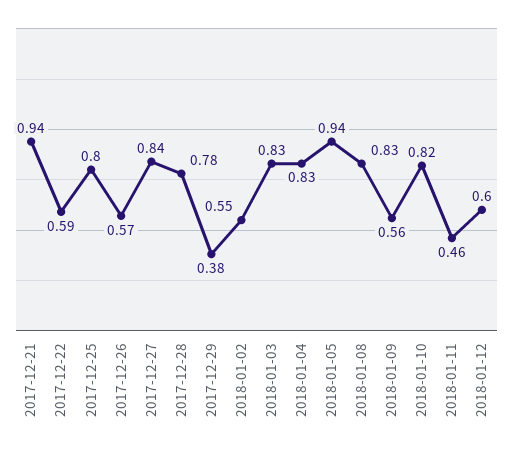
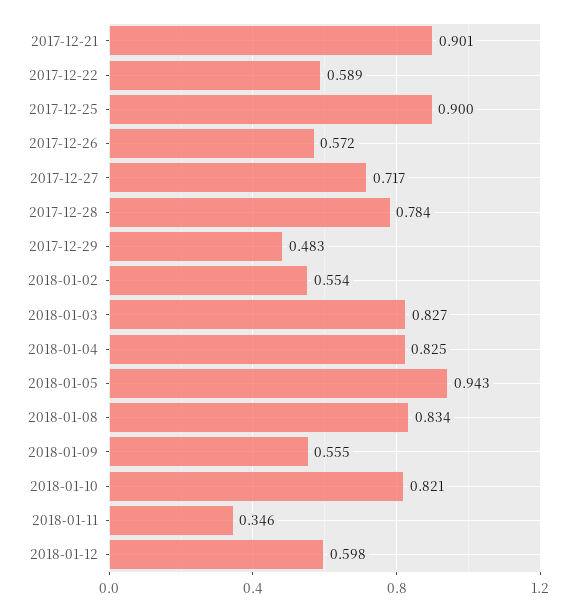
  {
-   "2017-12-21": 0.94,
+   "2017-12-21": 0.901,
    "2017-12-22": 0.589,
-   "2017-12-25": 0.8,
+   "2017-12-25": 0.9,
    "2017-12-26": 0.572,
-   "2017-12-27": 0.84,
+   "2017-12-27": 0.717,
    "2017-12-28": 0.784,
-   "2017-12-29": 0.38,
+   "2017-12-29": 0.483,
    "2018-01-02": 0.554,
    "2018-01-03": 0.827,
    "2018-01-04": 0.825,
    "2018-01-05": 0.943,
    "2018-01-08": 0.834,
    "2018-01-09": 0.555,
    "2018-01-10": 0.821,
-   "2018-01-11": 0.46,
+   "2018-01-11": 0.346,
    "2018-01-12": 0.598
  }

